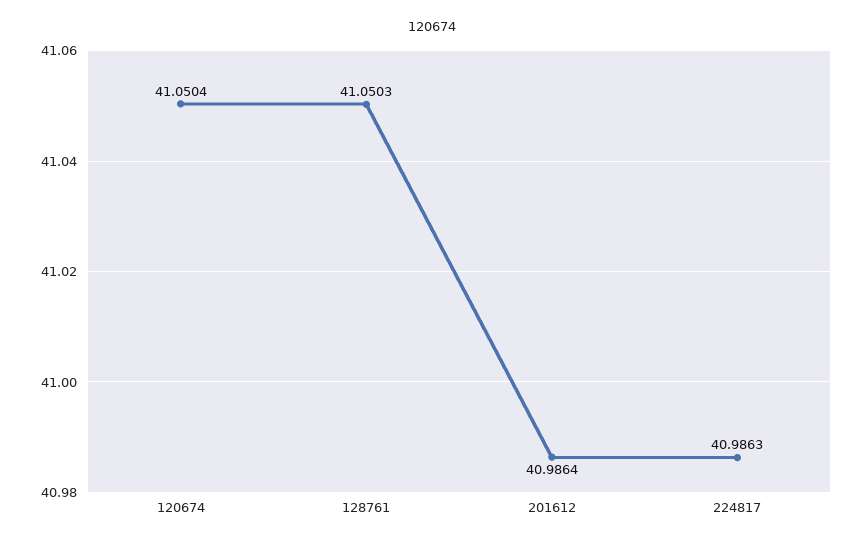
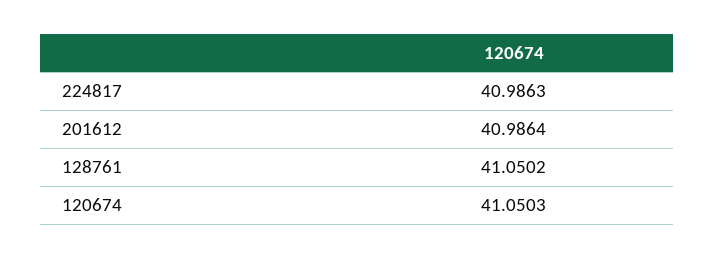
  {
-   "120674": 41.0504,
+   "120674": 41.0503,
-   "128761": 41.0503,
+   "128761": 41.0502,
    "201612": 40.9864,
    "224817": 40.9863
  }

